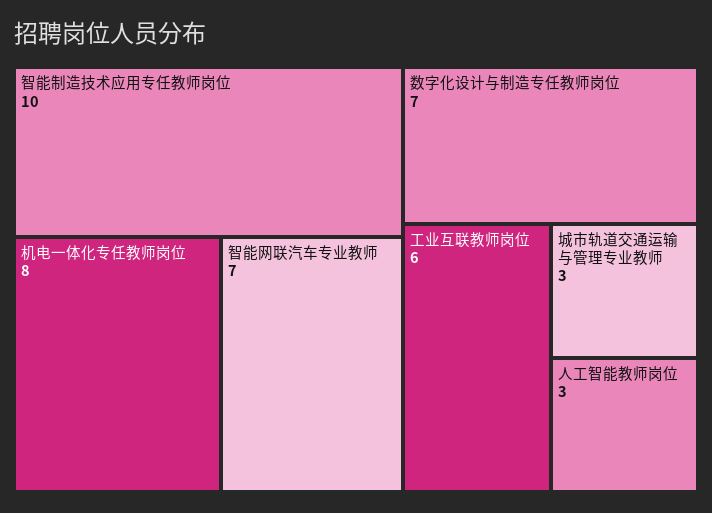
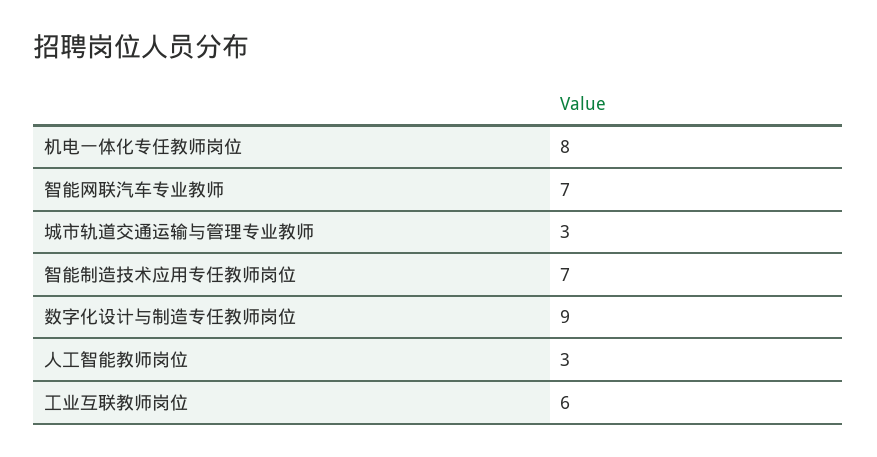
  {
-   "智能制造技术应用专任教师岗位": 10,
+   "智能制造技术应用专任教师岗位": 7,
    "机电一体化专任教师岗位": 8,
    "智能网联汽车专业教师": 7,
-   "数字化设计与制造专任教师岗位": 7,
+   "数字化设计与制造专任教师岗位": 9,
    "工业互联教师岗位": 6,
    "城市轨道交通运输与管理专业教师": 3,
    "人工智能教师岗位": 3
  }

